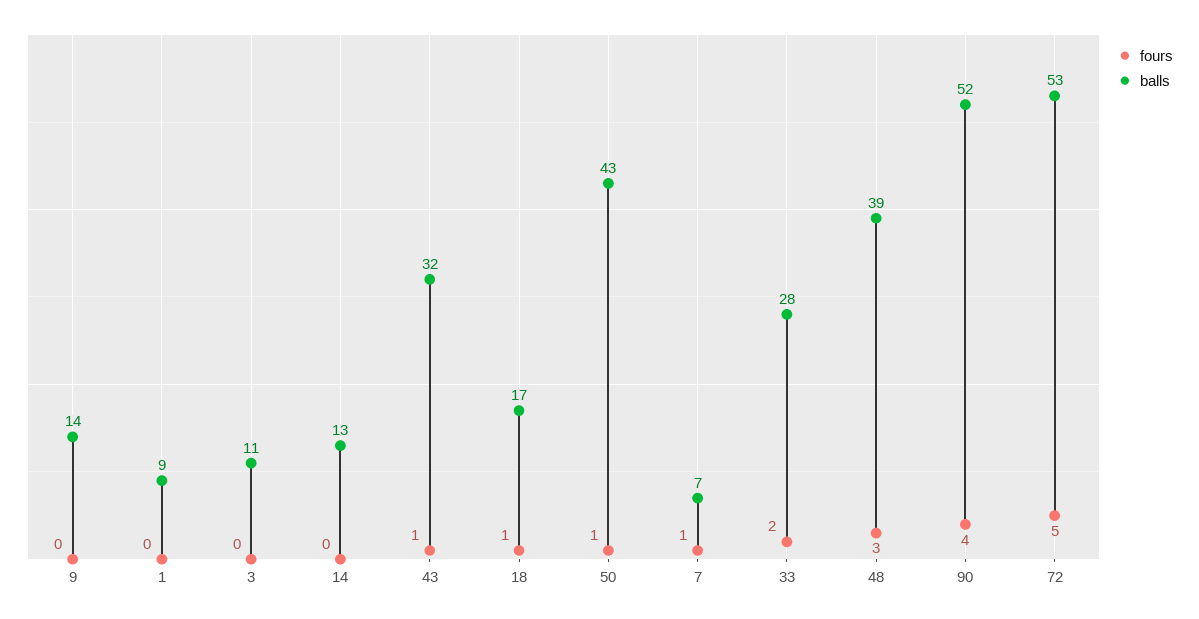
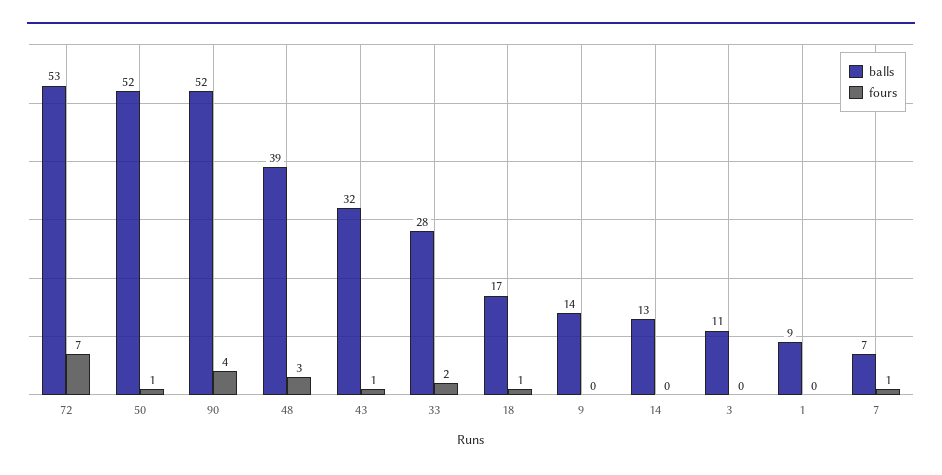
  {
    "fours": {
      "9": 0,
      "1": 0,
      "3": 0,
      "14": 0,
      "43": 1,
      "18": 1,
      "50": 1,
      "7": 1,
      "33": 2,
      "48": 3,
      "90": 4,
-     "72": 5
+     "72": 7
    },
    "balls": {
      "9": 14,
      "1": 9,
      "3": 11,
      "14": 13,
      "43": 32,
      "18": 17,
-     "50": 43,
+     "50": 52,
      "7": 7,
      "33": 28,
      "48": 39,
      "90": 52,
      "72": 53
    }
  }

